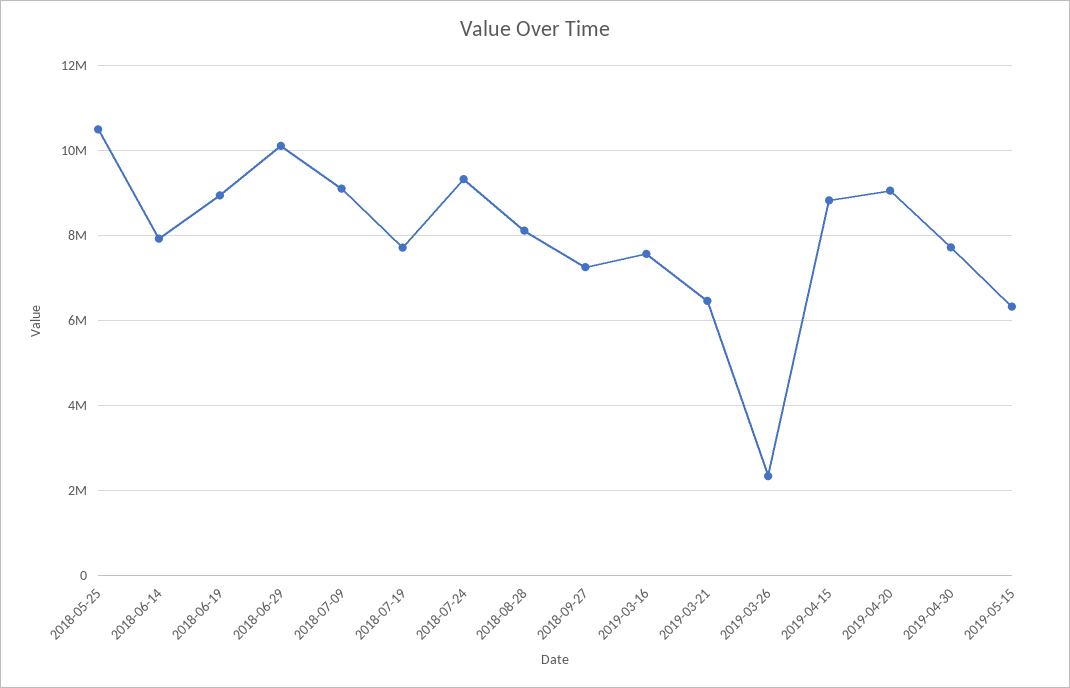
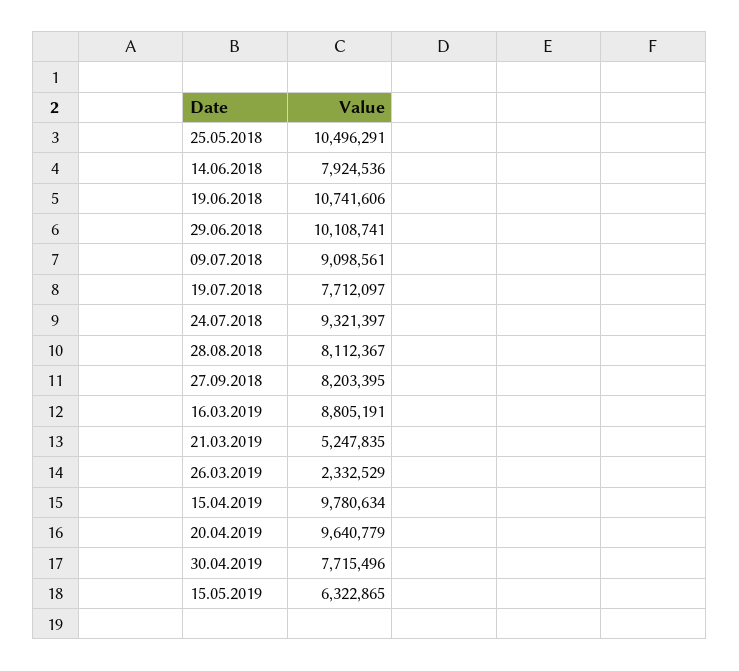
  {
    "2018-05-25": 10496291,
    "2018-06-14": 7924536,
-   "2018-06-19": 9000000,
+   "2018-06-19": 10741606,
    "2018-06-29": 10108741,
    "2018-07-09": 9098561,
    "2018-07-19": 7712097,
    "2018-07-24": 9321397,
    "2018-08-28": 8112367,
-   "2018-09-27": 7200000,
+   "2018-09-27": 8203395,
-   "2019-03-16": 7600000,
+   "2019-03-16": 8805191,
-   "2019-03-21": 6400000,
+   "2019-03-21": 5247835,
    "2019-03-26": 2332529,
-   "2019-04-15": 8800000,
+   "2019-04-15": 9780634,
-   "2019-04-20": 9000000,
+   "2019-04-20": 9640779,
    "2019-04-30": 7715496,
    "2019-05-15": 6322865
  }

